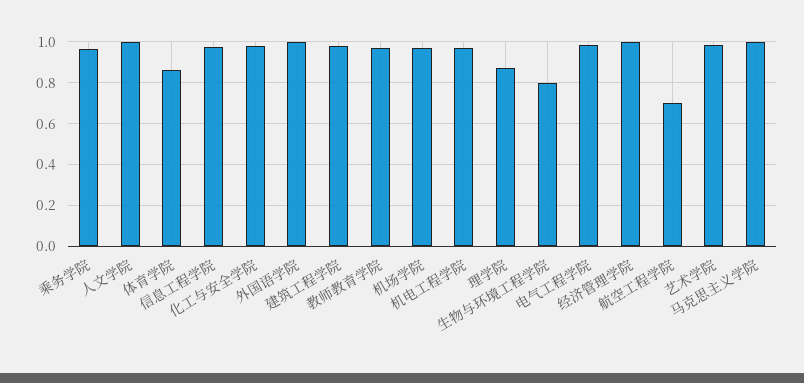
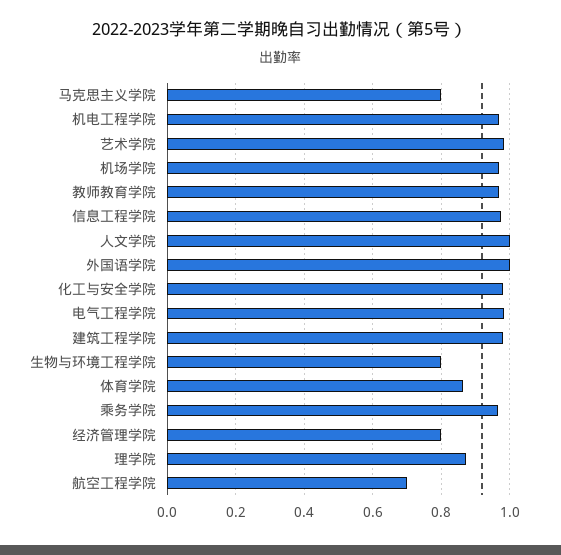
  {
    "乘务学院": 0.96,
    "人文学院": 1,
    "体育学院": 0.86,
    "信息工程学院": 0.98,
    "化工与安全学院": 0.98,
    "外国语学院": 1,
    "建筑工程学院": 0.98,
    "教师教育学院": 0.98,
    "机场学院": 0.98,
    "机电工程学院": 0.96,
    "理学院": 0.88,
    "生物与环境工程学院": 0.8,
    "电气工程学院": 0.98,
-   "经济管理学院": 1,
+   "经济管理学院": 0.8,
    "航空工程学院": 0.7,
    "艺术学院": 0.98,
-   "马克思主义学院": 1
+   "马克思主义学院": 0.8
  }

